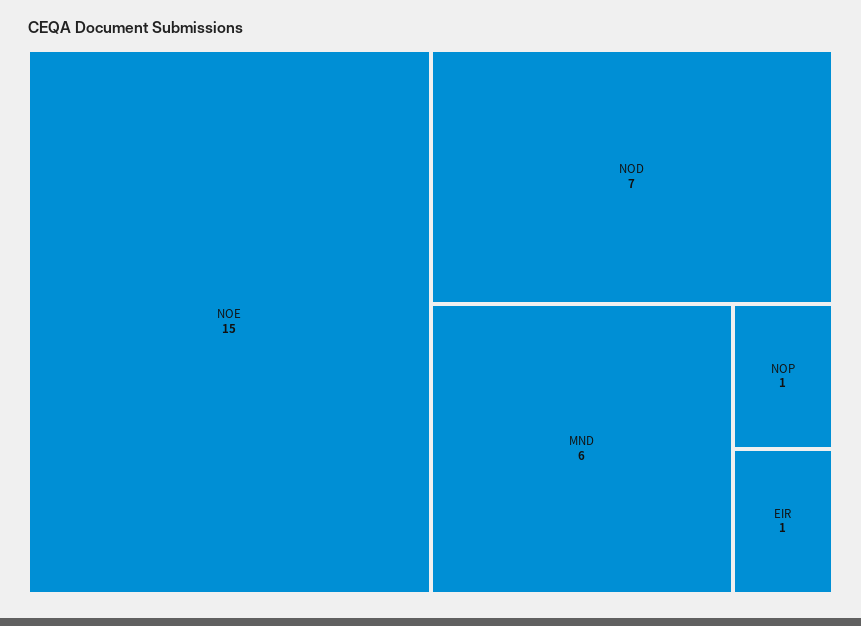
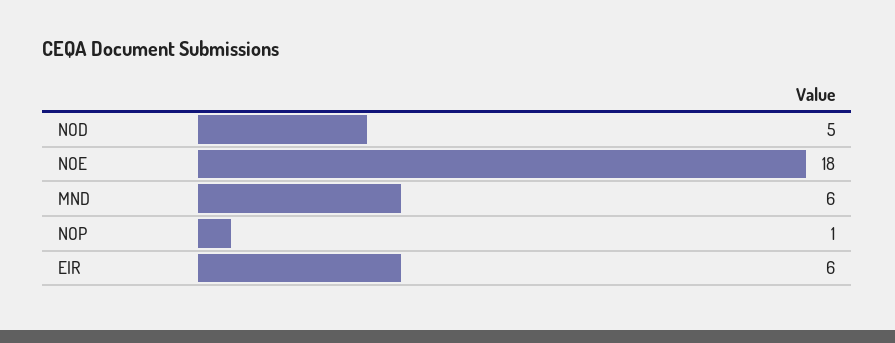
  {
-   "NOE": 15,
+   "NOE": 18,
-   "NOD": 7,
+   "NOD": 5,
    "MND": 6,
    "NOP": 1,
-   "EIR": 1
+   "EIR": 6
  }

